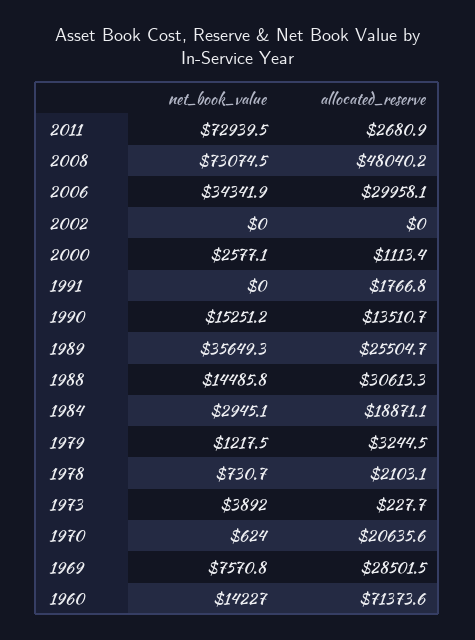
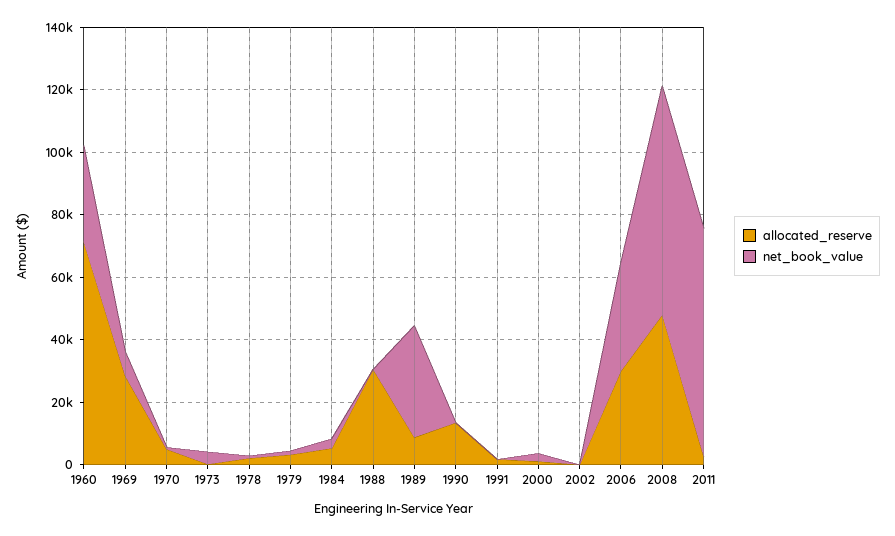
  {
    "net_book_value": {
      "2011": 72939.5,
      "2008": 73074.5,
      "2006": 34341.9,
      "2002": 0,
      "2000": 2577.1,
      "1991": 0,
-     "1990": 15251.2,
+     "1990": 0,
      "1989": 35649.3,
-     "1988": 14485.8,
+     "1988": 0,
      "1984": 2945.1,
      "1979": 1217.5,
      "1978": 730.7,
      "1973": 3892,
      "1970": 624,
      "1969": 7570.8,
-     "1960": 14227
+     "1960": 30000
    },
    "allocated_reserve": {
      "2011": 2680.9,
      "2008": 48040.2,
      "2006": 29958.1,
      "2002": 0,
      "2000": 1113.4,
      "1991": 1766.8,
      "1990": 13510.7,
-     "1989": 25504.7,
+     "1989": 10000,
      "1988": 30613.3,
-     "1984": 18871.1,
+     "1984": 5000,
      "1979": 3244.5,
      "1978": 2103.1,
      "1973": 227.7,
-     "1970": 20635.6,
+     "1970": 5000,
      "1969": 28501.5,
      "1960": 71373.6
    }
  }

